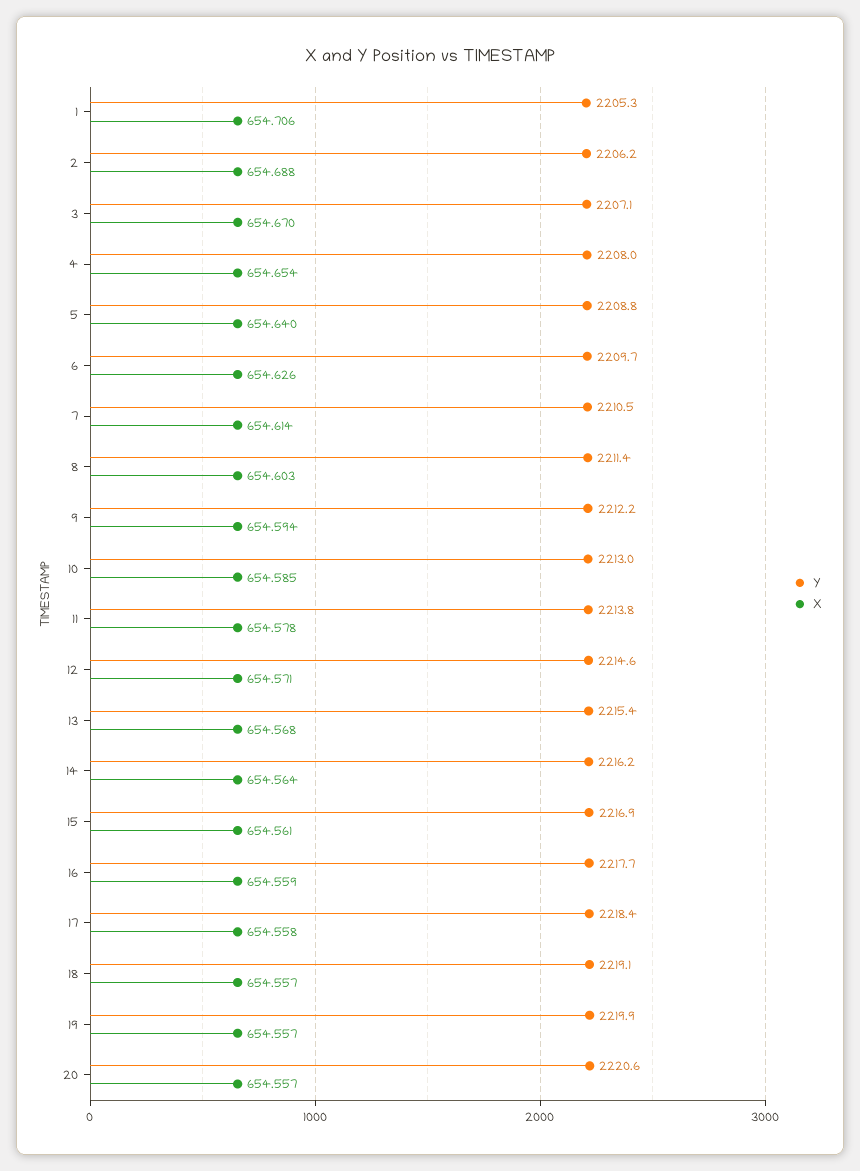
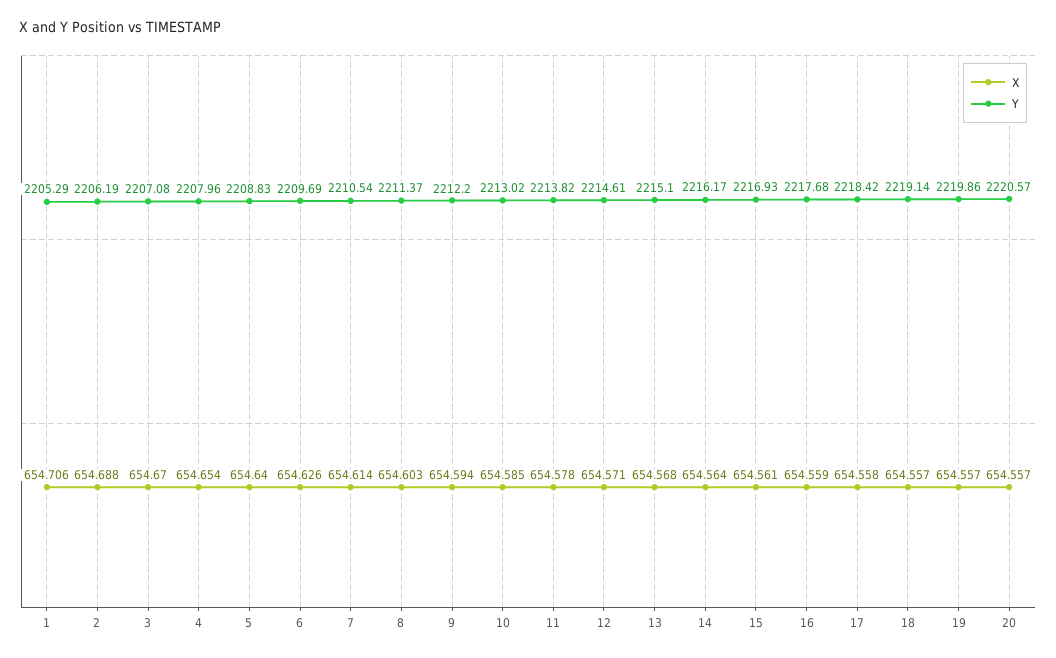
  {
    "Y": {
      "1": 2205.29,
      "2": 2206.19,
      "3": 2207.08,
      "4": 2207.96,
      "5": 2208.83,
      "6": 2209.69,
      "7": 2210.54,
      "8": 2211.37,
      "9": 2212.2,
      "10": 2213.02,
      "11": 2213.82,
      "12": 2214.61,
-     "13": 2215.4,
+     "13": 2215.1,
      "14": 2216.17,
      "15": 2216.93,
      "16": 2217.68,
      "17": 2218.42,
      "18": 2219.14,
      "19": 2219.86,
      "20": 2220.57
    },
    "X": {
      "1": 654.706,
      "2": 654.688,
      "3": 654.67,
      "4": 654.654,
      "5": 654.64,
      "6": 654.626,
      "7": 654.614,
      "8": 654.603,
      "9": 654.594,
      "10": 654.585,
      "11": 654.578,
      "12": 654.571,
      "13": 654.568,
      "14": 654.564,
      "15": 654.561,
      "16": 654.559,
      "17": 654.558,
      "18": 654.557,
      "19": 654.557,
      "20": 654.557
    }
  }

